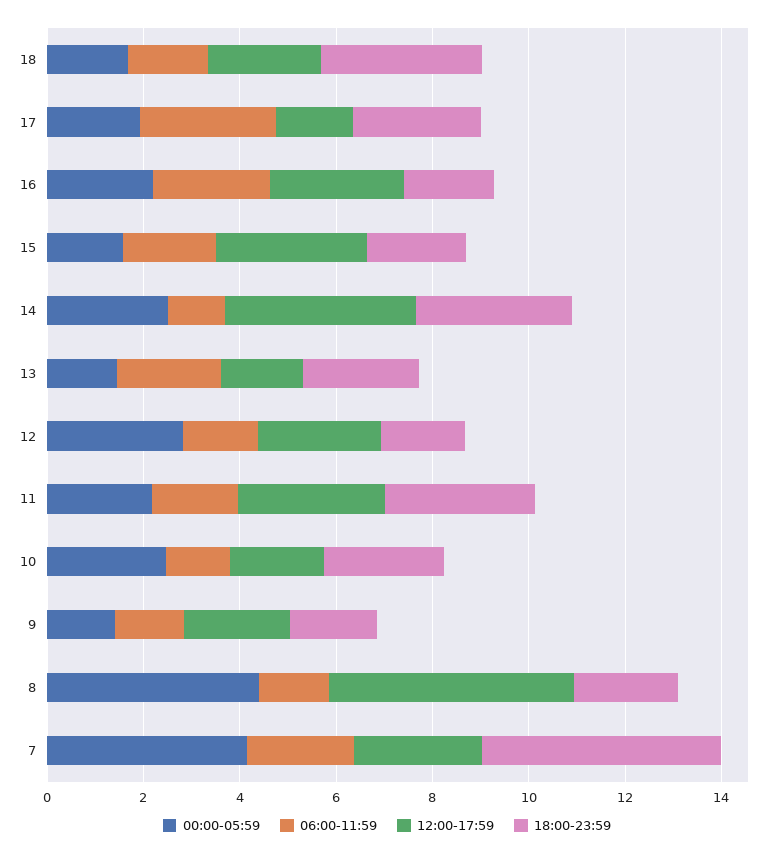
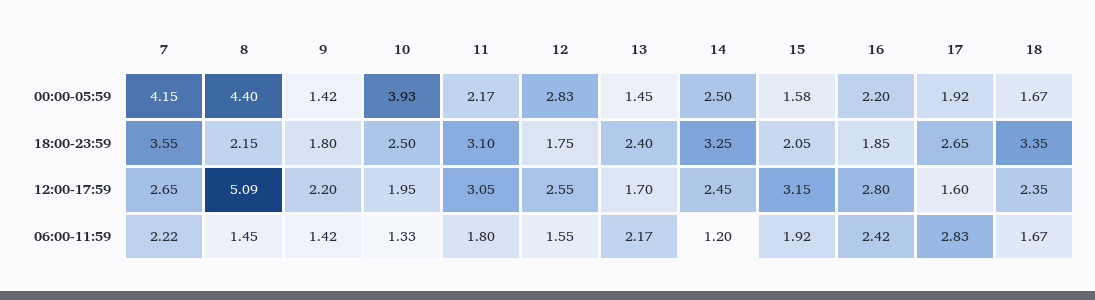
  {
    "00:00-05:59": {
      "18": 1.67,
      "17": 1.92,
      "16": 2.2,
      "15": 1.58,
      "14": 2.5,
      "13": 1.45,
      "12": 2.83,
      "11": 2.17,
-     "10": 2.5,
+     "10": 3.93,
      "9": 1.42,
      "8": 4.4,
      "7": 4.15
    },
    "06:00-11:59": {
      "18": 1.67,
      "17": 2.83,
      "16": 2.42,
      "15": 1.92,
      "14": 1.2,
      "13": 2.17,
      "12": 1.55,
      "11": 1.8,
      "10": 1.33,
      "9": 1.42,
      "8": 1.45,
      "7": 2.22
    },
    "12:00-17:59": {
      "18": 2.35,
      "17": 1.6,
      "16": 2.8,
      "15": 3.15,
-     "14": 4,
+     "14": 2.45,
      "13": 1.7,
      "12": 2.55,
      "11": 3.05,
      "10": 1.95,
      "9": 2.2,
      "8": 5.09,
      "7": 2.65
    },
    "18:00-23:59": {
      "18": 3.35,
      "17": 2.65,
      "16": 1.85,
      "15": 2.05,
      "14": 3.25,
      "13": 2.4,
      "12": 1.75,
      "11": 3.1,
      "10": 2.5,
      "9": 1.8,
      "8": 2.15,
-     "7": 5
+     "7": 3.55
    }
  }

